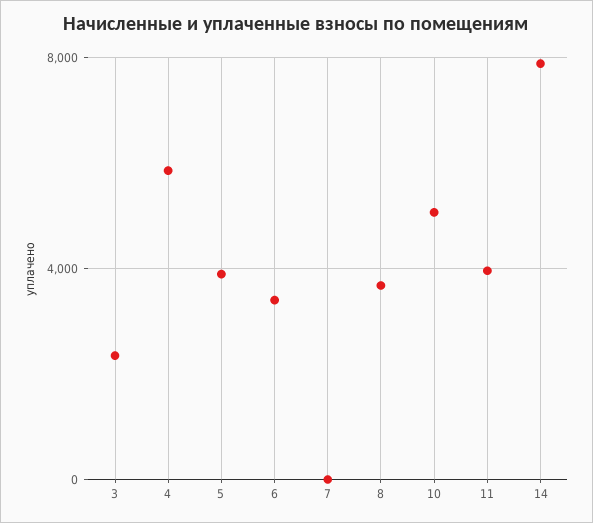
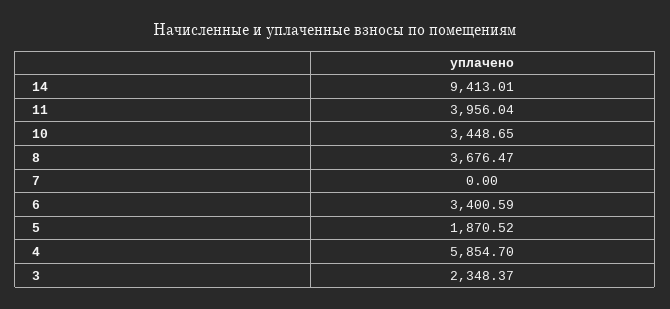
  {
    "3": 2348.37,
    "4": 5854.7,
-   "5": 4000,
+   "5": 1870.52,
    "6": 3400.59,
    "7": 0,
    "8": 3676.47,
-   "10": 5000,
+   "10": 3448.65,
    "11": 3956.04,
-   "14": 8000
+   "14": 9413.01
  }

